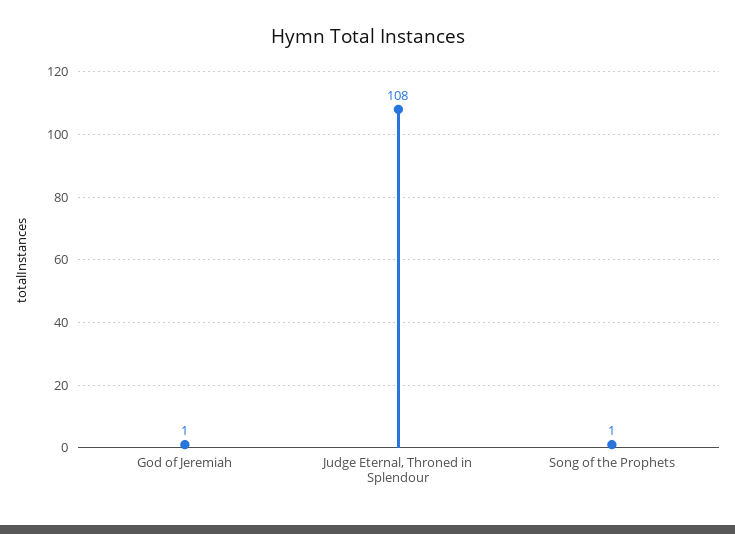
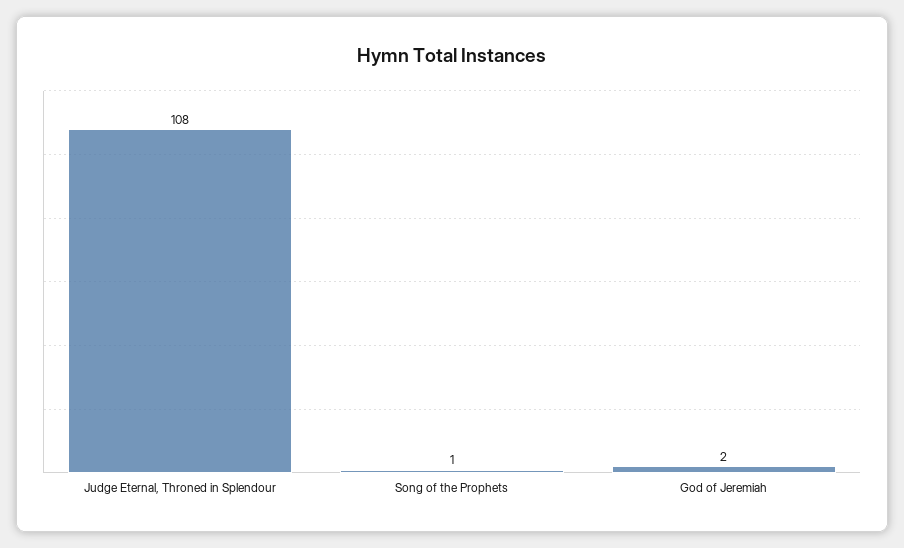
  {
-   "God of Jeremiah": 1,
+   "God of Jeremiah": 2,
    "Judge Eternal, Throned in Splendour": 108,
    "Song of the Prophets": 1
  }

